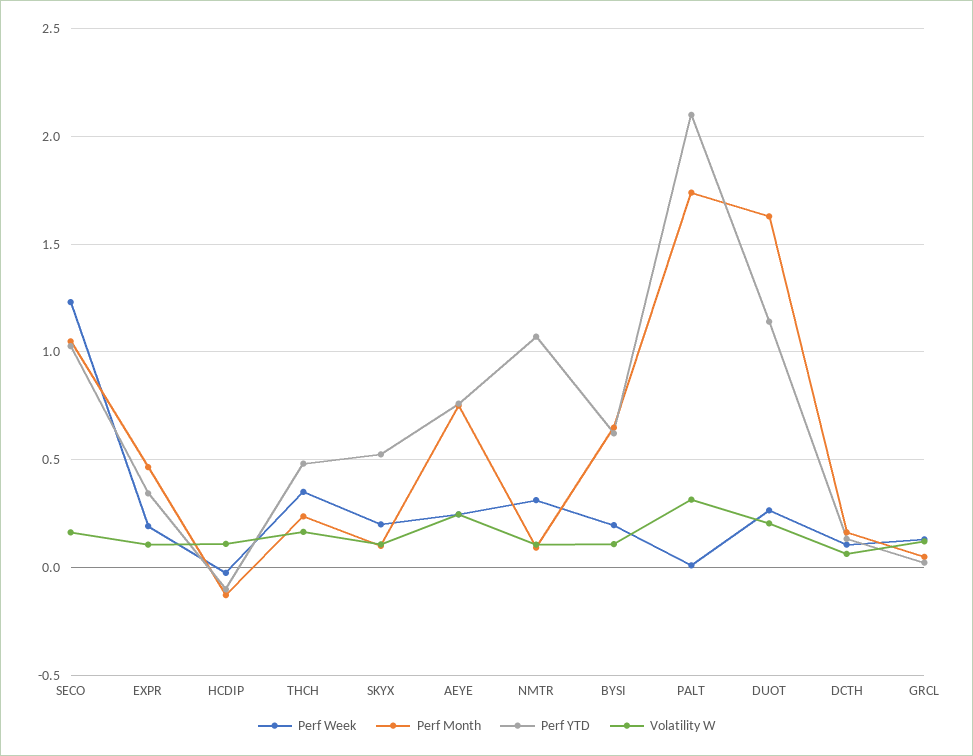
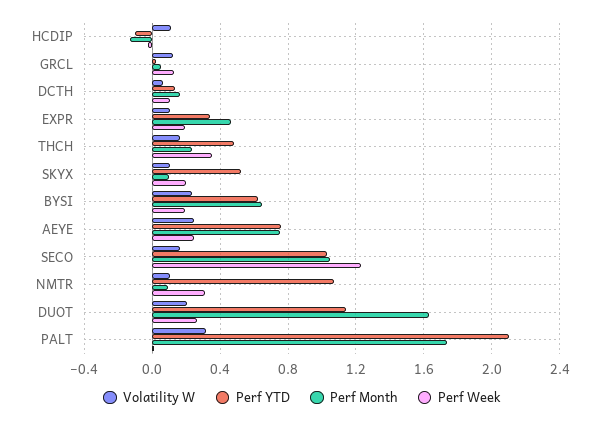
  {
    "Perf Week": {
      "SECO": 1.25,
      "EXPR": 0.2,
      "HCDIP": -0.05,
      "THCH": 0.35,
      "SKYX": 0.2,
      "AEYE": 0.25,
      "NMTR": 0.3,
      "BYSI": 0.2,
      "PALT": 0,
      "DUOT": 0.25,
      "DCTH": 0.1,
      "GRCL": 0.15
    },
    "Perf Month": {
      "SECO": 1.05,
      "EXPR": 0.45,
      "HCDIP": -0.15,
      "THCH": 0.25,
      "SKYX": 0.1,
      "AEYE": 0.75,
      "NMTR": 0.1,
      "BYSI": 0.65,
      "PALT": 1.75,
      "DUOT": 1.65,
      "DCTH": 0.15,
      "GRCL": 0.05
    },
    "Perf YTD": {
      "SECO": 1.05,
      "EXPR": 0.35,
      "HCDIP": -0.1,
      "THCH": 0.5,
      "SKYX": 0.5,
      "AEYE": 0.75,
      "NMTR": 1.05,
      "BYSI": 0.6,
      "PALT": 2.1,
      "DUOT": 1.15,
      "DCTH": 0.15,
      "GRCL": 0
    },
    "Volatility W": {
      "SECO": 0.15,
      "EXPR": 0.1,
      "HCDIP": 0.1,
      "THCH": 0.15,
      "SKYX": 0.1,
      "AEYE": 0.25,
      "NMTR": 0.1,
-     "BYSI": 0.1,
+     "BYSI": 0.25,
      "PALT": 0.3,
      "DUOT": 0.2,
      "DCTH": 0.05,
      "GRCL": 0.1
    }
  }

